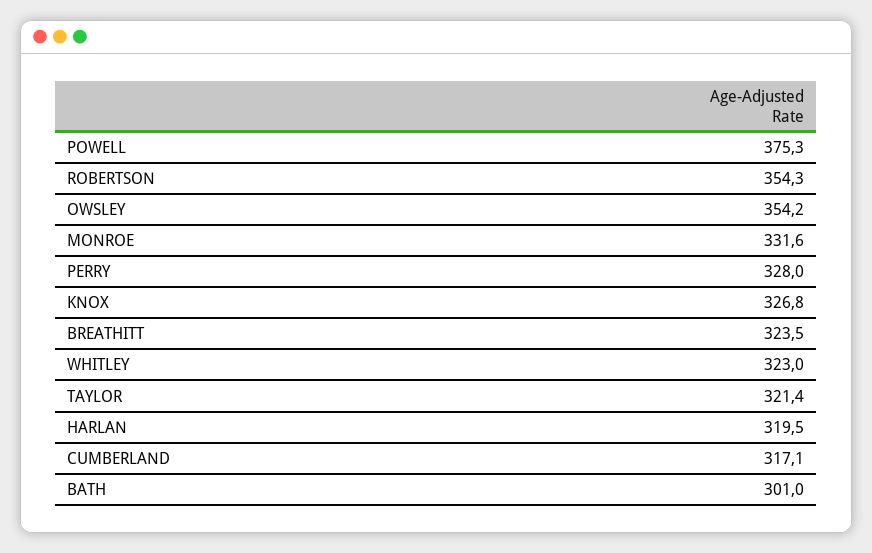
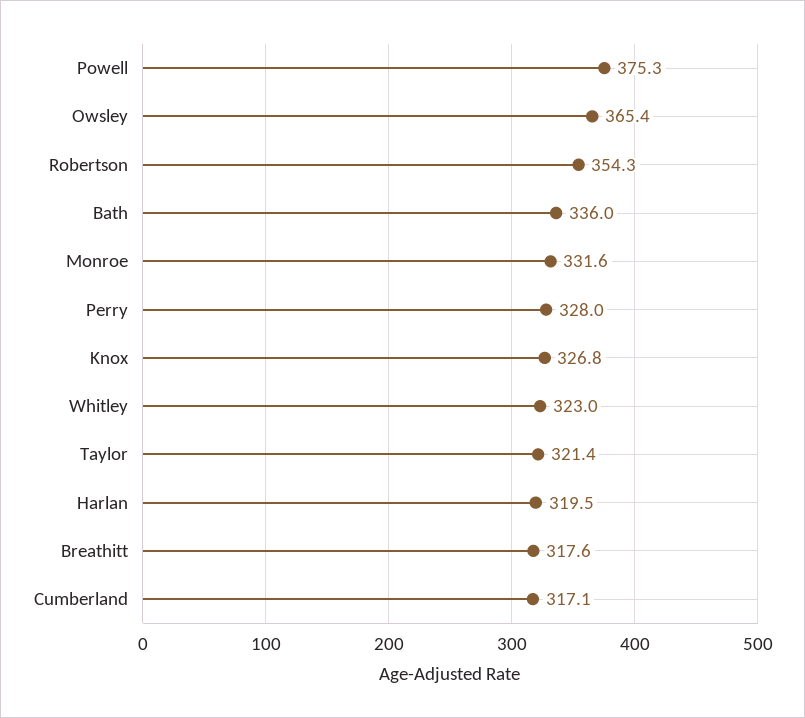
  {
    "POWELL": 375.3,
    "ROBERTSON": 354.3,
-   "OWSLEY": 354.2,
+   "OWSLEY": 365.4,
    "MONROE": 331.6,
    "PERRY": 328,
    "KNOX": 326.8,
-   "BREATHITT": 323.5,
+   "BREATHITT": 317.6,
    "WHITLEY": 323,
    "TAYLOR": 321.4,
    "HARLAN": 319.5,
    "CUMBERLAND": 317.1,
-   "BATH": 301
+   "BATH": 336
  }

